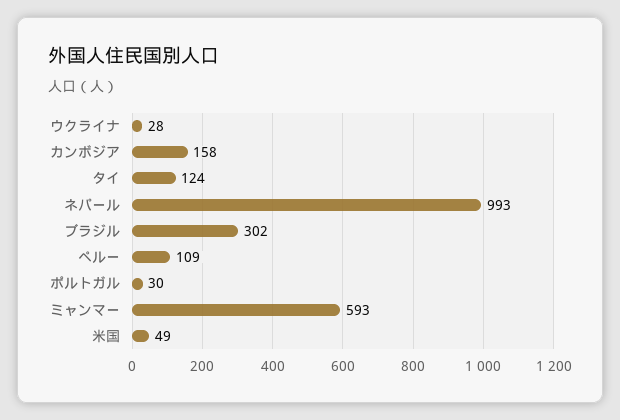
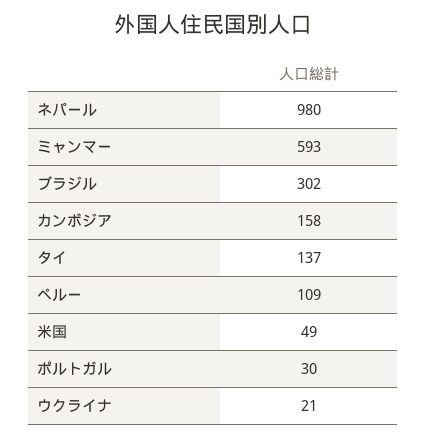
  {
-   "ウクライナ": 28,
+   "ウクライナ": 21,
    "カンボジア": 158,
-   "タイ": 124,
+   "タイ": 137,
-   "ネパール": 993,
+   "ネパール": 980,
    "ブラジル": 302,
    "ペルー": 109,
    "ポルトガル": 30,
    "ミャンマー": 593,
    "米国": 49
  }

